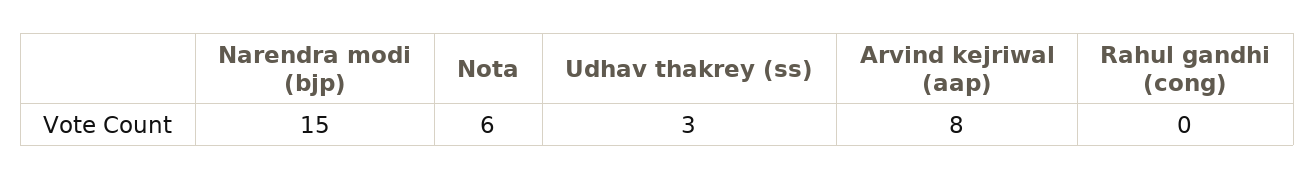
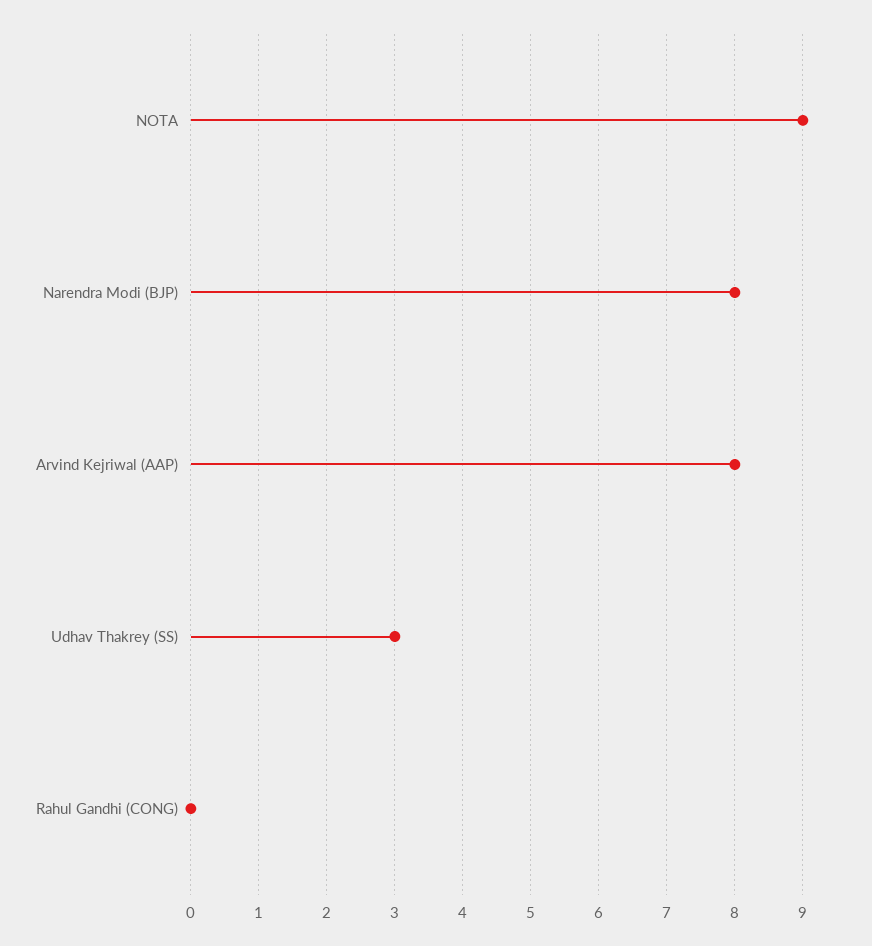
  {
-   "Narendra modi (bjp)": 15,
+   "Narendra modi (bjp)": 8,
-   "Nota": 6,
+   "Nota": 9,
    "Udhav thakrey (ss)": 3,
    "Arvind kejriwal (aap)": 8,
    "Rahul gandhi (cong)": 0
  }

